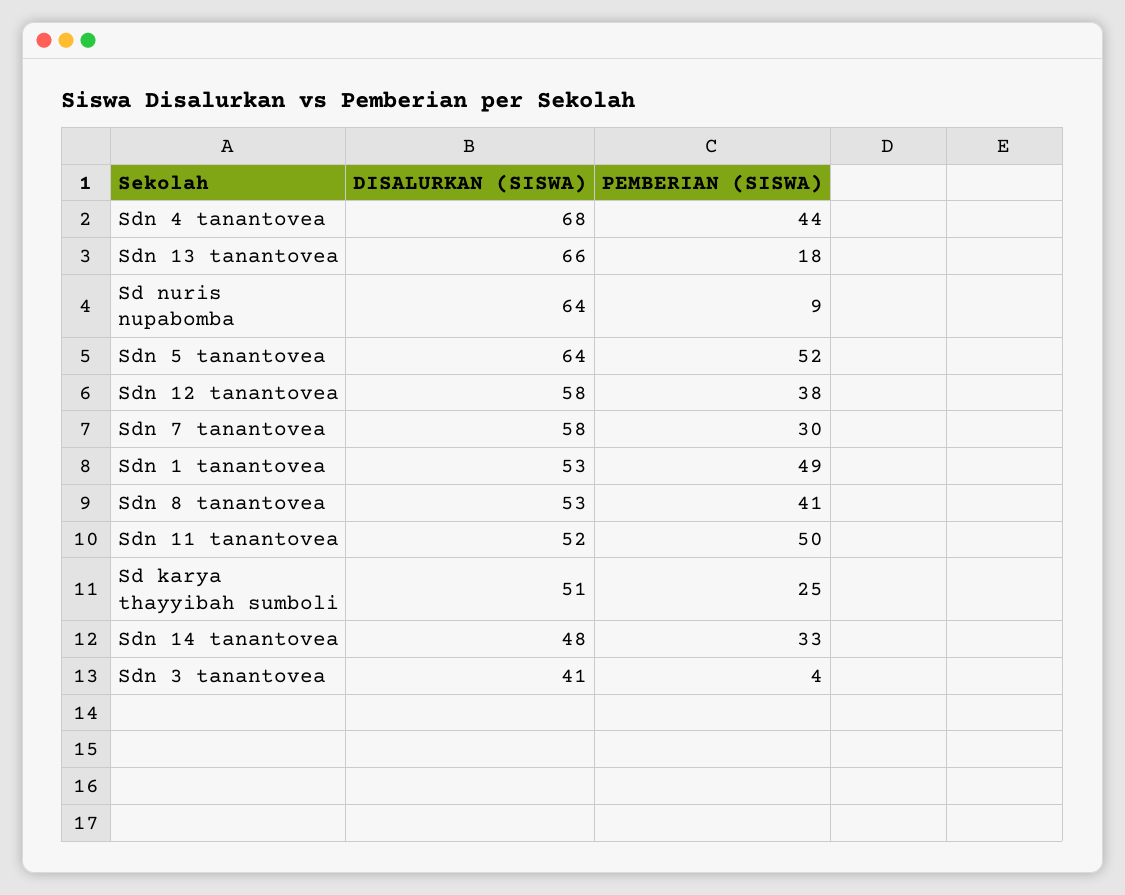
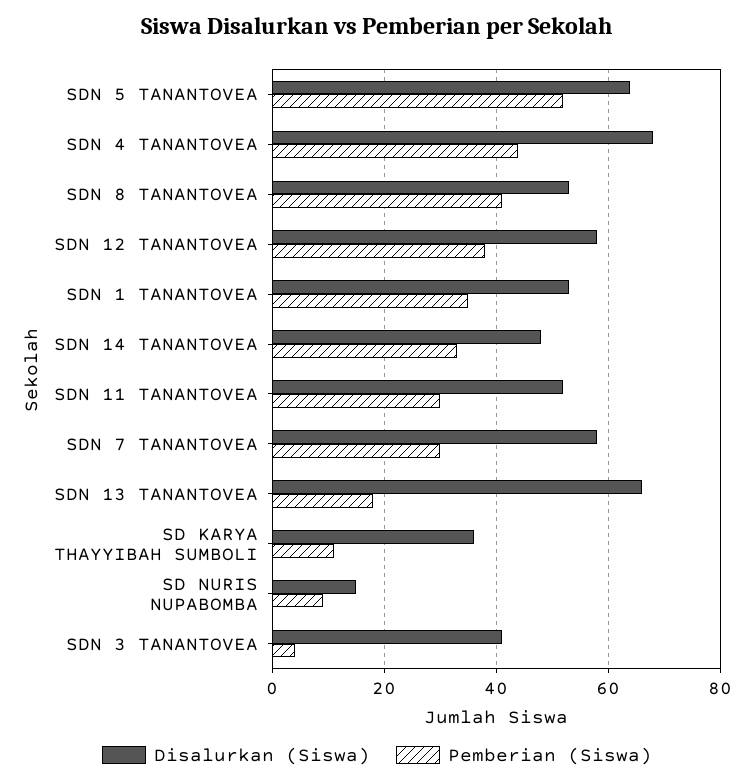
  {
    "DISALURKAN (SISWA)": {
      "Sdn 4 tanantovea": 68,
      "Sdn 13 tanantovea": 66,
-     "Sd nuris nupabomba": 64,
+     "Sd nuris nupabomba": 15,
      "Sdn 5 tanantovea": 64,
      "Sdn 12 tanantovea": 58,
      "Sdn 7 tanantovea": 58,
      "Sdn 1 tanantovea": 53,
      "Sdn 8 tanantovea": 53,
      "Sdn 11 tanantovea": 52,
-     "Sd karya thayyibah sumboli": 51,
+     "Sd karya thayyibah sumboli": 35,
      "Sdn 14 tanantovea": 48,
      "Sdn 3 tanantovea": 41
    },
    "PEMBERIAN (SISWA)": {
      "Sdn 4 tanantovea": 44,
      "Sdn 13 tanantovea": 18,
      "Sd nuris nupabomba": 9,
      "Sdn 5 tanantovea": 52,
      "Sdn 12 tanantovea": 38,
      "Sdn 7 tanantovea": 30,
-     "Sdn 1 tanantovea": 49,
+     "Sdn 1 tanantovea": 35,
      "Sdn 8 tanantovea": 41,
-     "Sdn 11 tanantovea": 50,
+     "Sdn 11 tanantovea": 30,
-     "Sd karya thayyibah sumboli": 25,
+     "Sd karya thayyibah sumboli": 10,
      "Sdn 14 tanantovea": 33,
      "Sdn 3 tanantovea": 4
    }
  }

